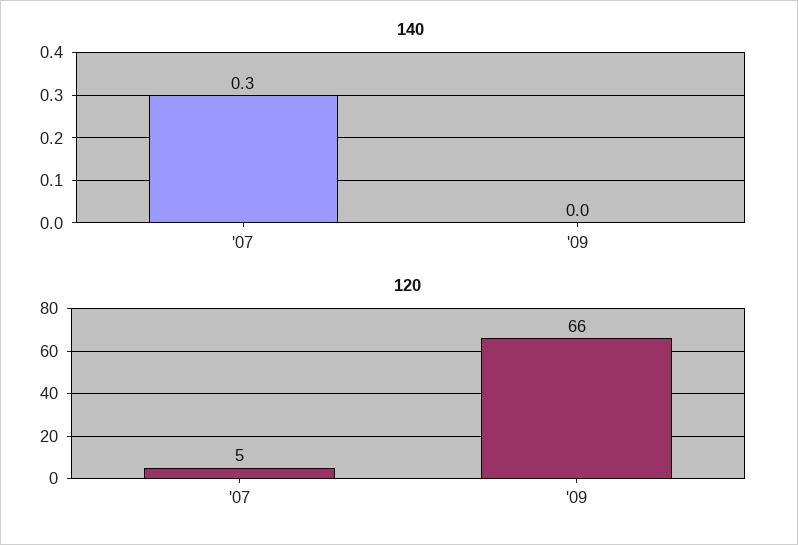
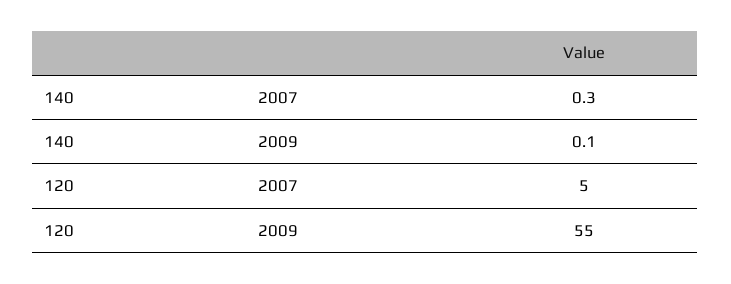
  {
    "140": {
      "'07": 0.3,
-     "'09": 0
+     "'09": 0.1
    },
    "120": {
      "'07": 5,
-     "'09": 66
+     "'09": 55
    }
  }

